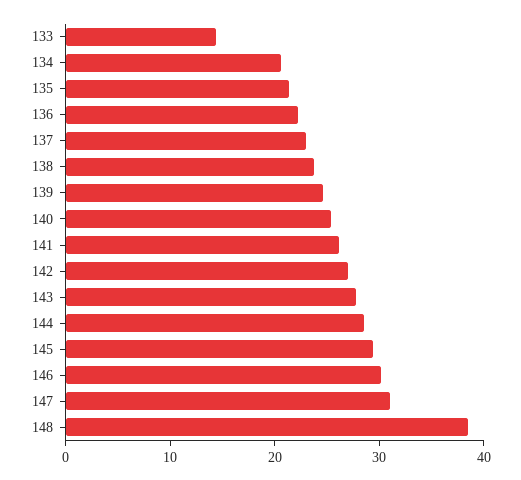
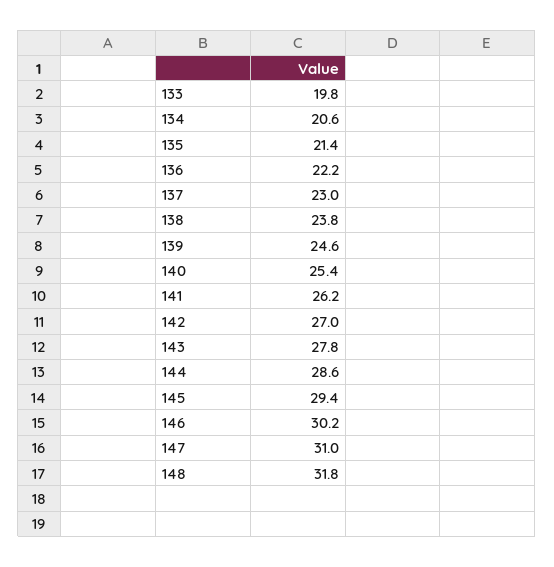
  {
-   "133": 14,
+   "133": 19.8,
    "134": 20.6,
    "135": 21.4,
    "136": 22.2,
    "137": 23,
    "138": 23.8,
    "139": 24.6,
    "140": 25.4,
    "141": 26.2,
    "142": 27,
    "143": 27.8,
    "144": 28.6,
    "145": 29.4,
    "146": 30.2,
    "147": 31,
-   "148": 38
+   "148": 31.8
  }

